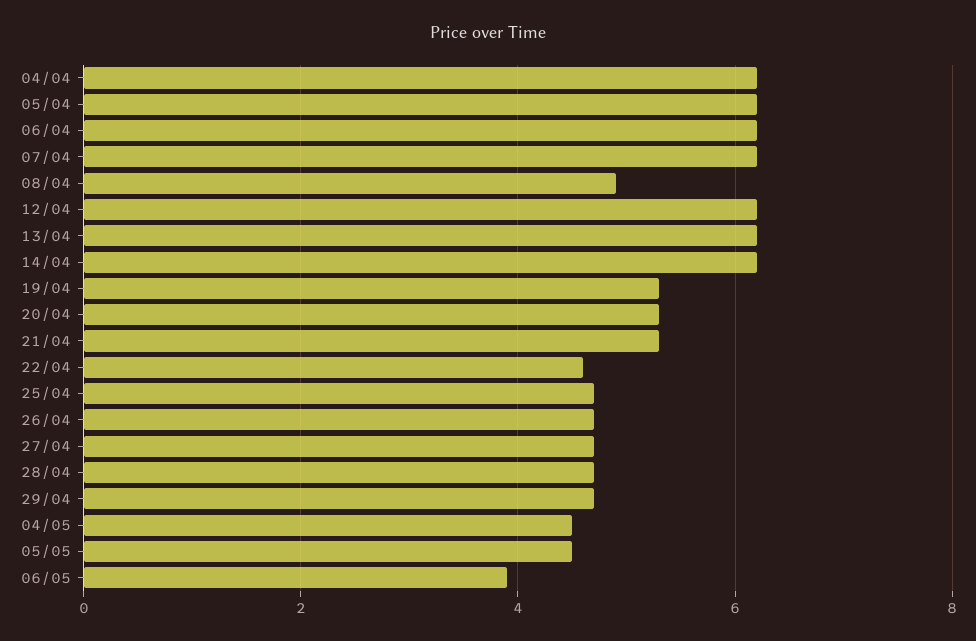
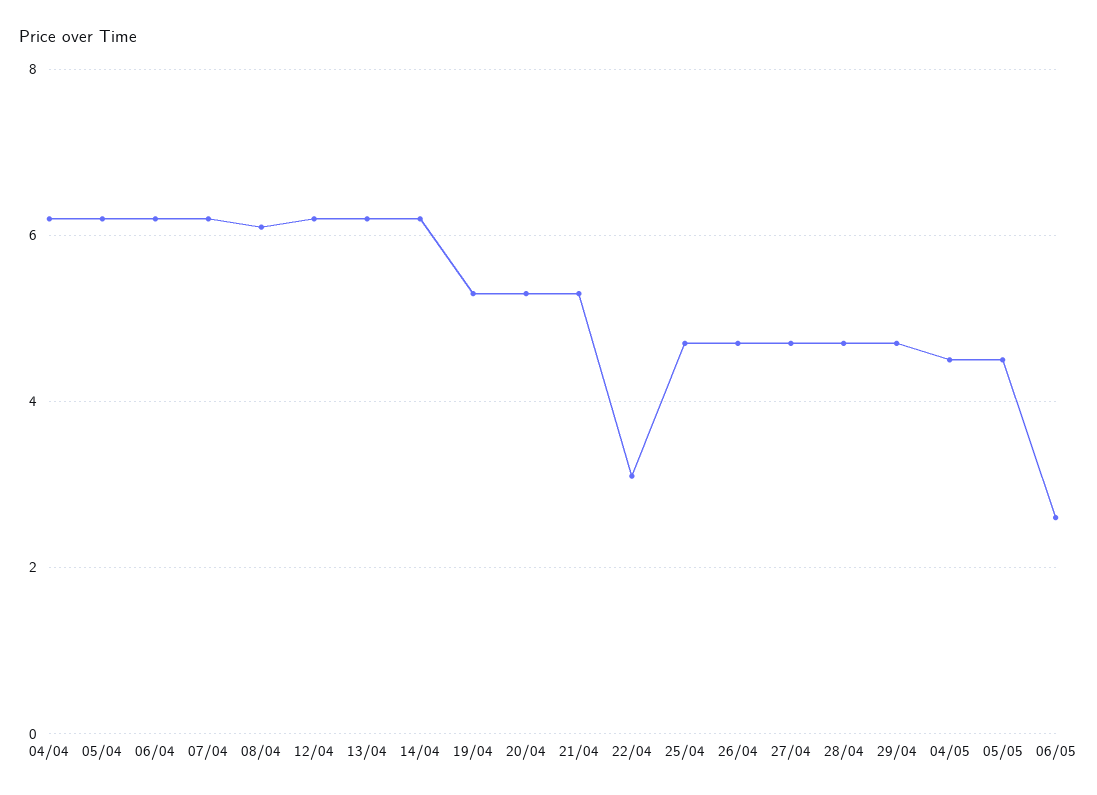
  {
    "04/04": 6,
    "05/04": 6,
    "06/04": 6,
    "07/04": 6,
-   "08/04": 5,
+   "08/04": 6,
    "12/04": 6,
    "13/04": 6,
    "14/04": 6,
    "19/04": 5.5,
    "20/04": 5.5,
    "21/04": 5.5,
-   "22/04": 4.5,
+   "22/04": 3,
    "25/04": 4.5,
    "26/04": 4.5,
    "27/04": 4.5,
    "28/04": 4.5,
    "29/04": 4.5,
    "04/05": 4.5,
    "05/05": 4.5,
-   "06/05": 4
+   "06/05": 2.5
  }

